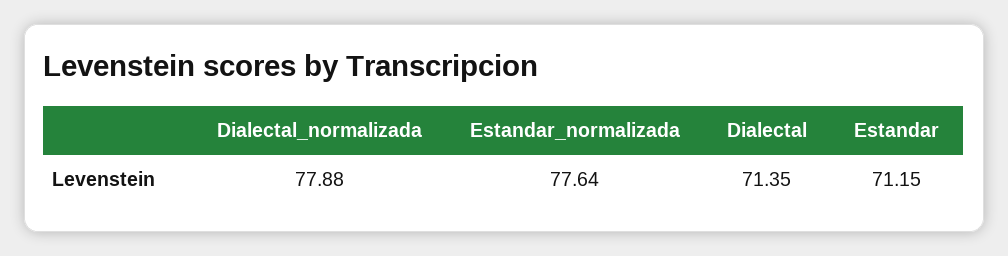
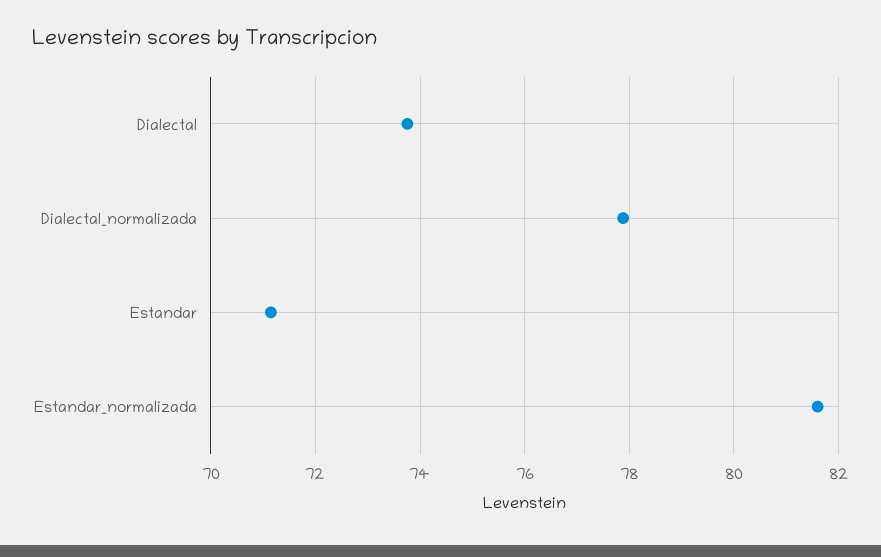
  {
    "Dialectal_normalizada": 77.88,
-   "Estandar_normalizada": 77.64,
+   "Estandar_normalizada": 81.6,
-   "Dialectal": 71.35,
+   "Dialectal": 73.8,
    "Estandar": 71.15
  }

